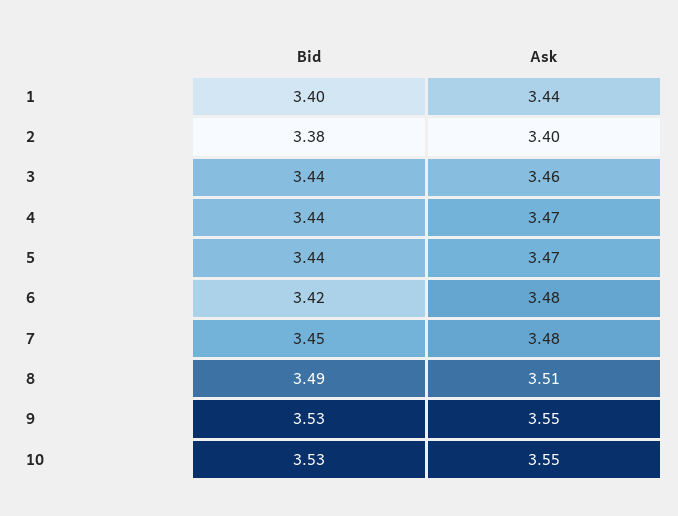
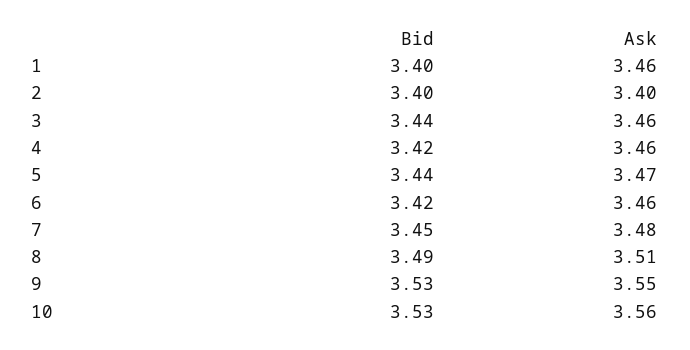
  {
    "Bid": {
      "1": 3.4,
-     "2": 3.38,
+     "2": 3.4,
      "3": 3.44,
-     "4": 3.44,
+     "4": 3.42,
      "5": 3.44,
      "6": 3.42,
      "7": 3.45,
      "8": 3.49,
      "9": 3.53,
      "10": 3.53
    },
    "Ask": {
-     "1": 3.44,
+     "1": 3.46,
      "2": 3.4,
      "3": 3.46,
-     "4": 3.47,
+     "4": 3.46,
      "5": 3.47,
-     "6": 3.48,
+     "6": 3.46,
      "7": 3.48,
      "8": 3.51,
      "9": 3.55,
-     "10": 3.55
+     "10": 3.56
    }
  }

